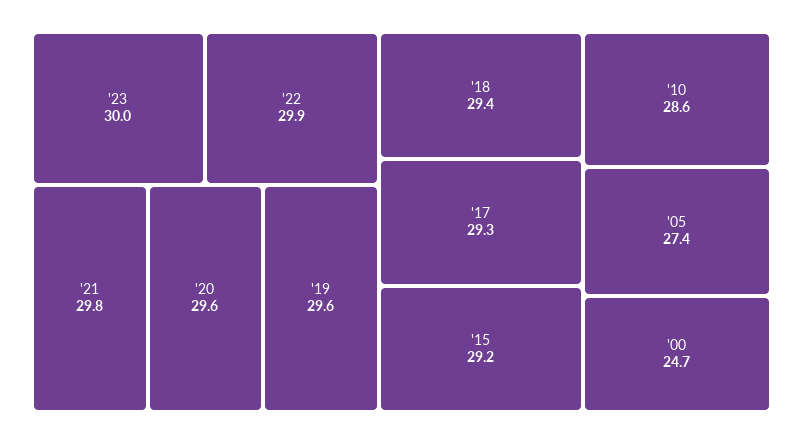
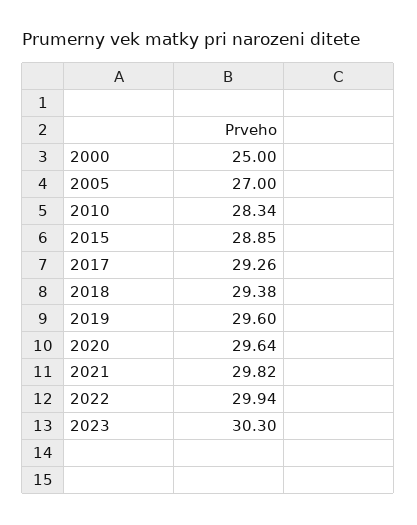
  {
-   "'23": 30,
+   "'23": 30.3,
    "'22": 29.94,
    "'21": 29.82,
    "'20": 29.64,
    "'19": 29.6,
    "'18": 29.38,
    "'17": 29.26,
-   "'15": 29.2,
+   "'15": 28.85,
-   "'10": 28.6,
+   "'10": 28.34,
-   "'05": 27.4,
+   "'05": 27,
-   "'00": 24.7
+   "'00": 25
  }

